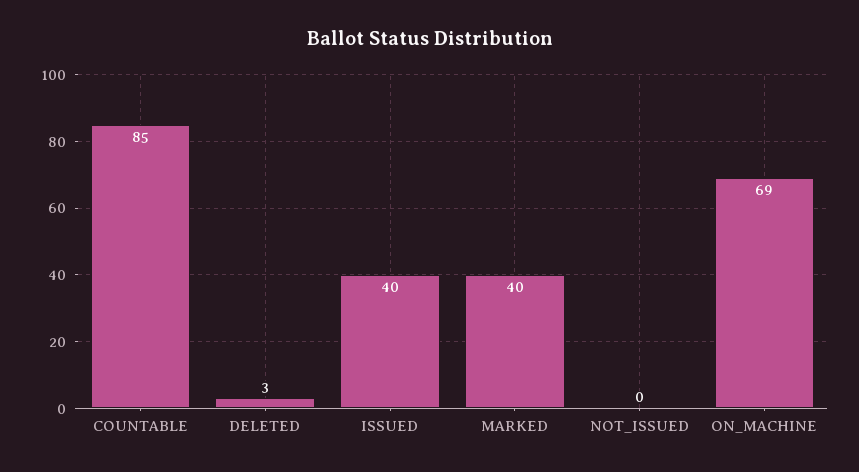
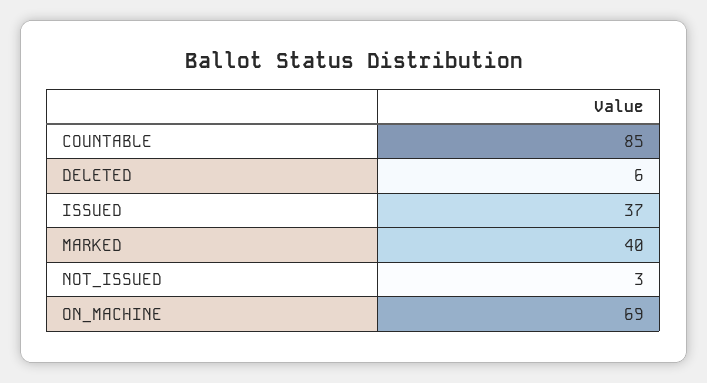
  {
    "COUNTABLE": 85,
-   "DELETED": 3,
+   "DELETED": 6,
-   "ISSUED": 40,
+   "ISSUED": 37,
    "MARKED": 40,
-   "NOT_ISSUED": 0,
+   "NOT_ISSUED": 3,
    "ON_MACHINE": 69
  }

